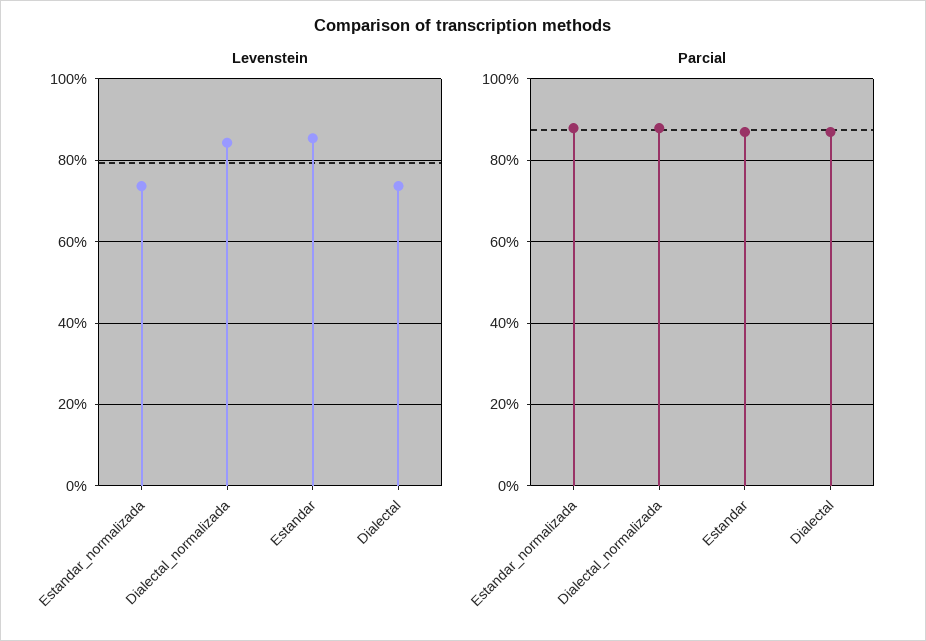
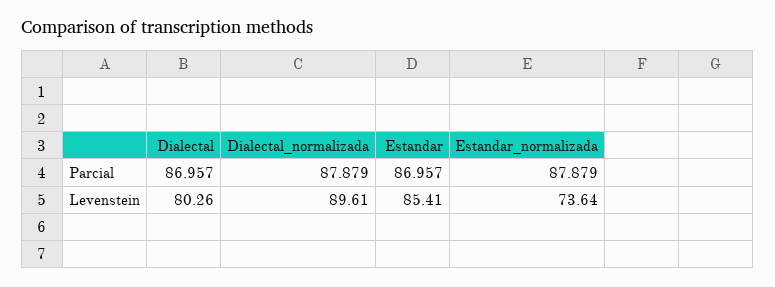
  {
    "Levenstein": {
      "Estandar_normalizada": 73.64,
-     "Dialectal_normalizada": 84,
+     "Dialectal_normalizada": 89.61,
      "Estandar": 85.41,
-     "Dialectal": 74
+     "Dialectal": 80.26
    },
    "Parcial": {
      "Estandar_normalizada": 87.879,
      "Dialectal_normalizada": 87.879,
      "Estandar": 86.957,
      "Dialectal": 86.957
    }
  }

